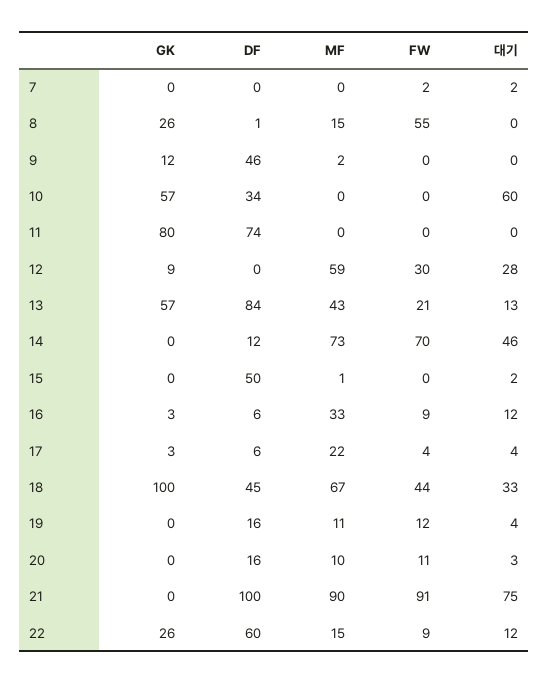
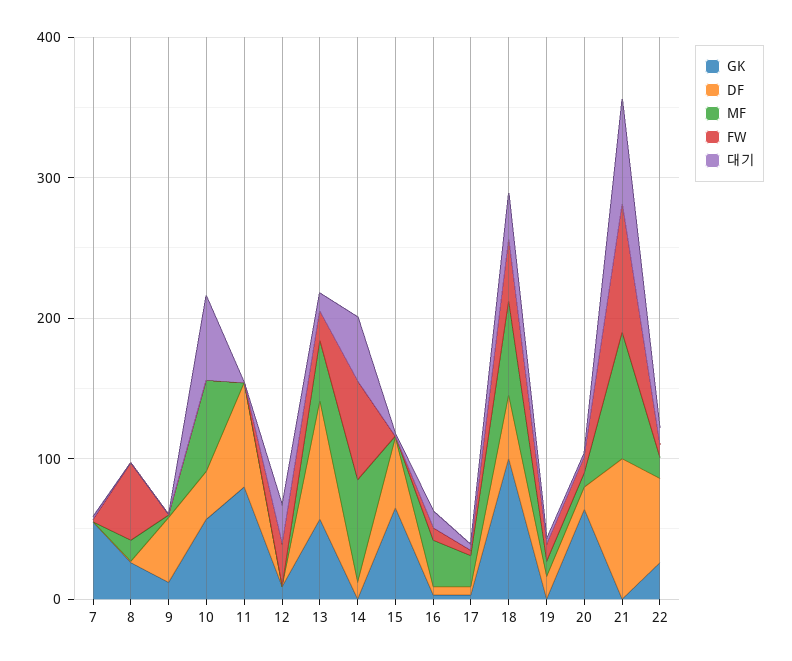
  {
    "GK": {
-     "7": 0,
+     "7": 60,
      "8": 26,
      "9": 12,
      "10": 57,
      "11": 80,
      "12": 9,
      "13": 57,
      "14": 0,
-     "15": 0,
+     "15": 60,
      "16": 3,
      "17": 3,
      "18": 100,
      "19": 0,
-     "20": 0,
+     "20": 60,
      "21": 0,
      "22": 26
    },
    "DF": {
      "7": 0,
      "8": 1,
      "9": 46,
      "10": 34,
      "11": 74,
      "12": 0,
      "13": 84,
      "14": 12,
      "15": 50,
      "16": 6,
      "17": 6,
      "18": 45,
      "19": 16,
      "20": 16,
      "21": 100,
      "22": 60
    },
    "MF": {
      "7": 0,
      "8": 15,
      "9": 2,
-     "10": 0,
+     "10": 60,
      "11": 0,
-     "12": 59,
+     "12": 0,
      "13": 43,
      "14": 73,
      "15": 1,
      "16": 33,
      "17": 22,
      "18": 67,
      "19": 11,
      "20": 10,
      "21": 90,
      "22": 15
    },
    "FW": {
      "7": 2,
      "8": 55,
      "9": 0,
      "10": 0,
      "11": 0,
      "12": 30,
      "13": 21,
      "14": 70,
      "15": 0,
      "16": 9,
      "17": 4,
      "18": 44,
      "19": 12,
      "20": 11,
      "21": 91,
      "22": 9
    },
    "대기": {
      "7": 2,
      "8": 0,
      "9": 0,
      "10": 60,
      "11": 0,
      "12": 28,
      "13": 13,
      "14": 46,
      "15": 2,
      "16": 12,
      "17": 4,
      "18": 33,
      "19": 4,
      "20": 3,
      "21": 75,
      "22": 12
    }
  }

